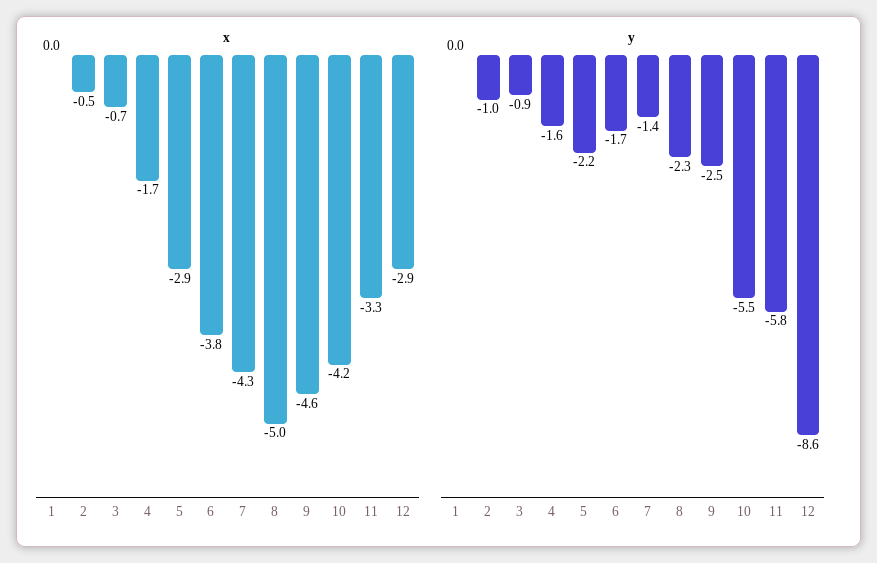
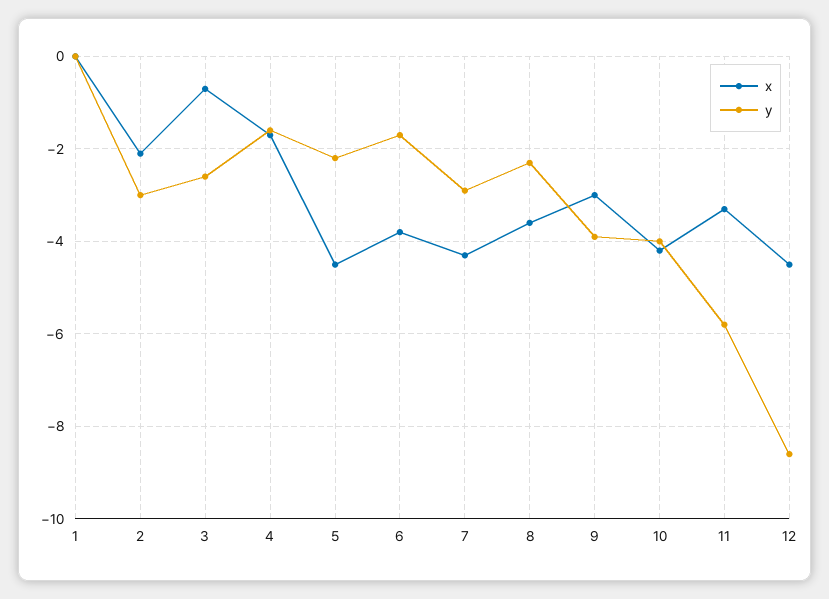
  {
    "x": {
      "1": 0,
-     "2": -0.5,
+     "2": -2,
      "3": -0.7,
      "4": -1.7,
-     "5": -2.9,
+     "5": -4.5,
      "6": -3.8,
      "7": -4.3,
-     "8": -5,
+     "8": -3.5,
-     "9": -4.6,
+     "9": -3,
      "10": -4.2,
      "11": -3.3,
-     "12": -2.9
+     "12": -4.5
    },
    "y": {
      "1": 0,
-     "2": -1,
+     "2": -3,
-     "3": -0.9,
+     "3": -2.5,
      "4": -1.6,
      "5": -2.2,
      "6": -1.7,
-     "7": -1.4,
+     "7": -3,
      "8": -2.3,
-     "9": -2.5,
+     "9": -4,
-     "10": -5.5,
+     "10": -4,
      "11": -5.8,
      "12": -8.6
    }
  }

